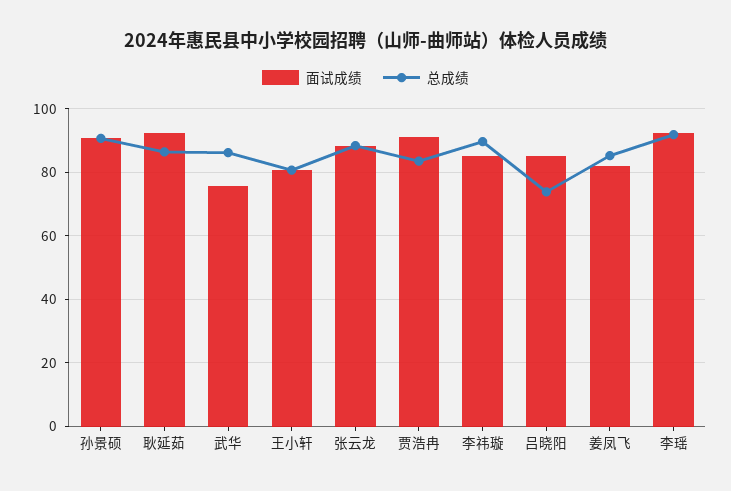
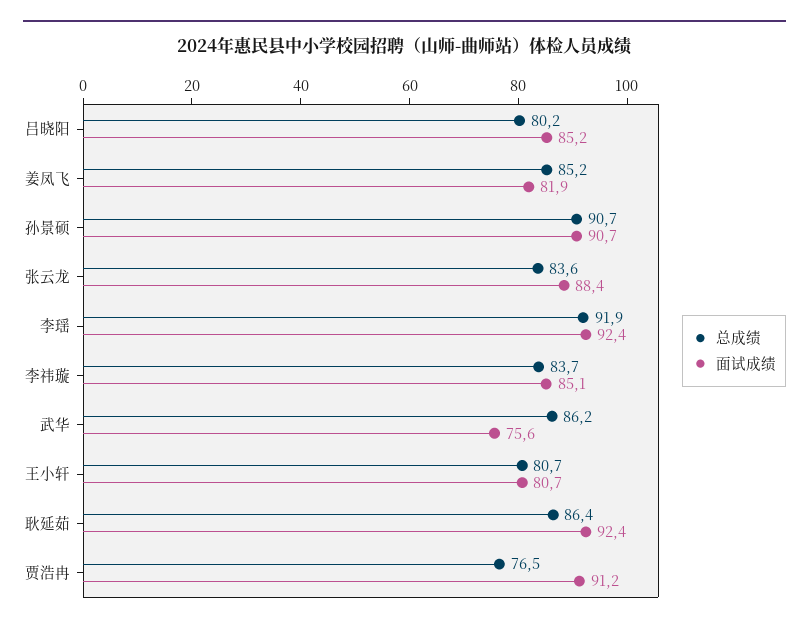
  {
    "面试成绩": {
      "孙景硕": 90.7,
      "耿延茹": 92.4,
      "武华": 75.6,
      "王小轩": 80.7,
      "张云龙": 88.4,
      "贾浩冉": 91.2,
      "李祎璇": 85.1,
      "吕晓阳": 85.2,
      "姜凤飞": 81.9,
      "李瑶": 92.4
    },
    "总成绩": {
      "孙景硕": 90.7,
      "耿延茹": 86.4,
      "武华": 86.2,
      "王小轩": 80.7,
-     "张云龙": 88,
+     "张云龙": 83.6,
-     "贾浩冉": 84,
+     "贾浩冉": 76.5,
-     "李祎璇": 90,
+     "李祎璇": 83.7,
-     "吕晓阳": 74,
+     "吕晓阳": 80.2,
      "姜凤飞": 85.2,
      "李瑶": 91.9
    }
  }

